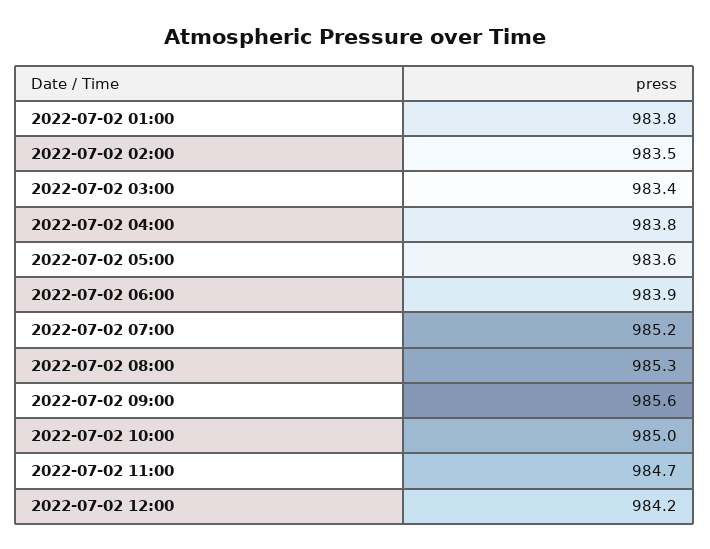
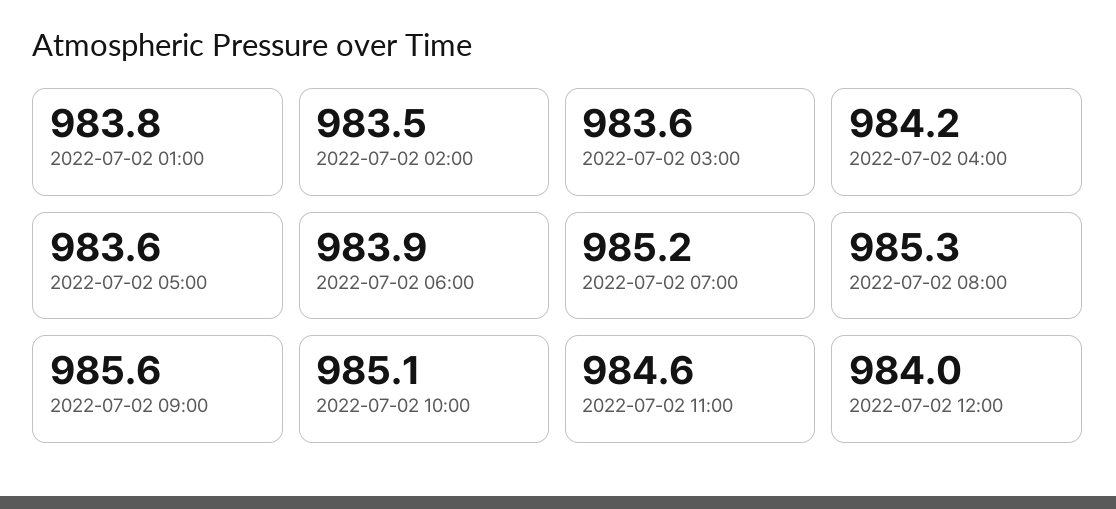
  {
    "2022-07-02 01:00": 983.8,
    "2022-07-02 02:00": 983.5,
-   "2022-07-02 03:00": 983.4,
+   "2022-07-02 03:00": 983.6,
-   "2022-07-02 04:00": 983.8,
+   "2022-07-02 04:00": 984.2,
    "2022-07-02 05:00": 983.6,
    "2022-07-02 06:00": 983.9,
    "2022-07-02 07:00": 985.2,
    "2022-07-02 08:00": 985.3,
    "2022-07-02 09:00": 985.6,
-   "2022-07-02 10:00": 985,
+   "2022-07-02 10:00": 985.1,
-   "2022-07-02 11:00": 984.7,
+   "2022-07-02 11:00": 984.6,
-   "2022-07-02 12:00": 984.2
+   "2022-07-02 12:00": 984
  }

